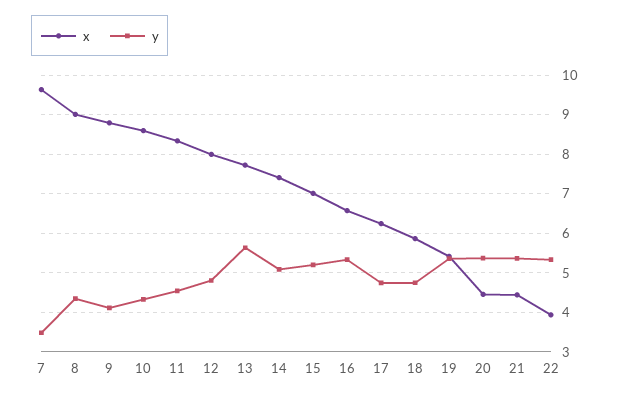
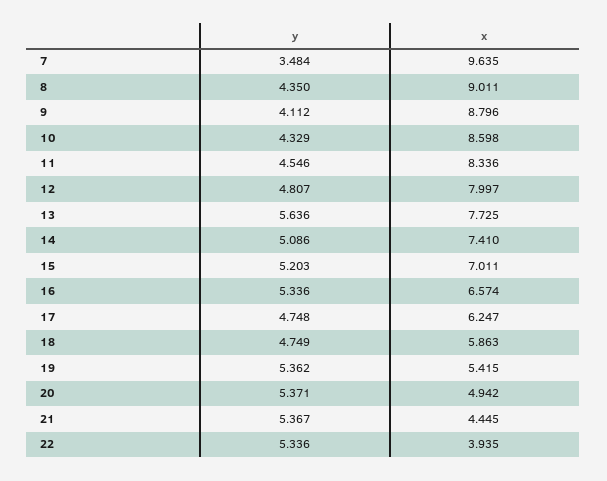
  {
    "x": {
      "7": 9.635,
      "8": 9.011,
      "9": 8.796,
      "10": 8.598,
      "11": 8.336,
      "12": 7.997,
      "13": 7.725,
      "14": 7.41,
      "15": 7.011,
      "16": 6.574,
      "17": 6.247,
      "18": 5.863,
      "19": 5.415,
-     "20": 4.4,
+     "20": 4.942,
      "21": 4.445,
      "22": 3.935
    },
    "y": {
      "7": 3.484,
      "8": 4.35,
      "9": 4.112,
      "10": 4.329,
      "11": 4.546,
      "12": 4.807,
      "13": 5.636,
      "14": 5.086,
      "15": 5.203,
      "16": 5.336,
      "17": 4.748,
      "18": 4.749,
      "19": 5.362,
      "20": 5.371,
      "21": 5.367,
      "22": 5.336
    }
  }

